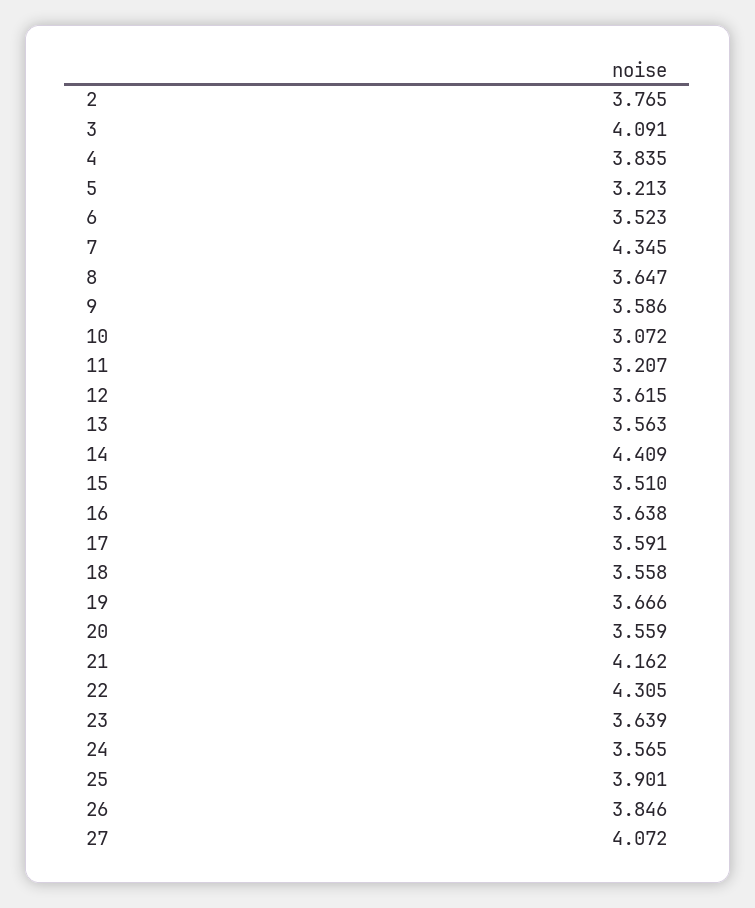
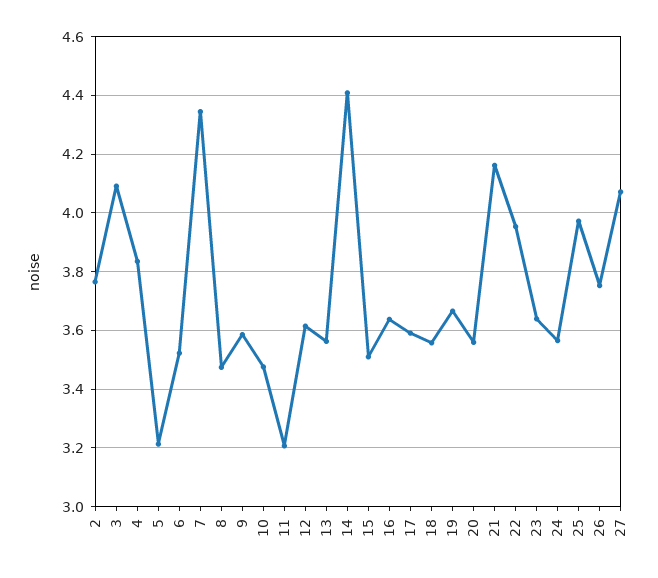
  {
    "2": 3.765,
    "3": 4.091,
    "4": 3.835,
    "5": 3.213,
    "6": 3.523,
    "7": 4.345,
-   "8": 3.647,
+   "8": 3.475,
    "9": 3.586,
-   "10": 3.072,
+   "10": 3.475,
    "11": 3.207,
    "12": 3.615,
    "13": 3.563,
    "14": 4.409,
    "15": 3.51,
    "16": 3.638,
    "17": 3.591,
    "18": 3.558,
    "19": 3.666,
    "20": 3.559,
    "21": 4.162,
-   "22": 4.305,
+   "22": 3.95,
    "23": 3.639,
    "24": 3.565,
-   "25": 3.901,
+   "25": 3.975,
-   "26": 3.846,
+   "26": 3.75,
    "27": 4.072
  }

